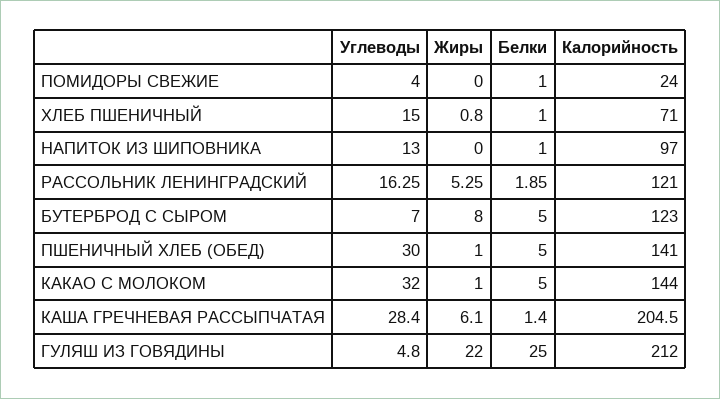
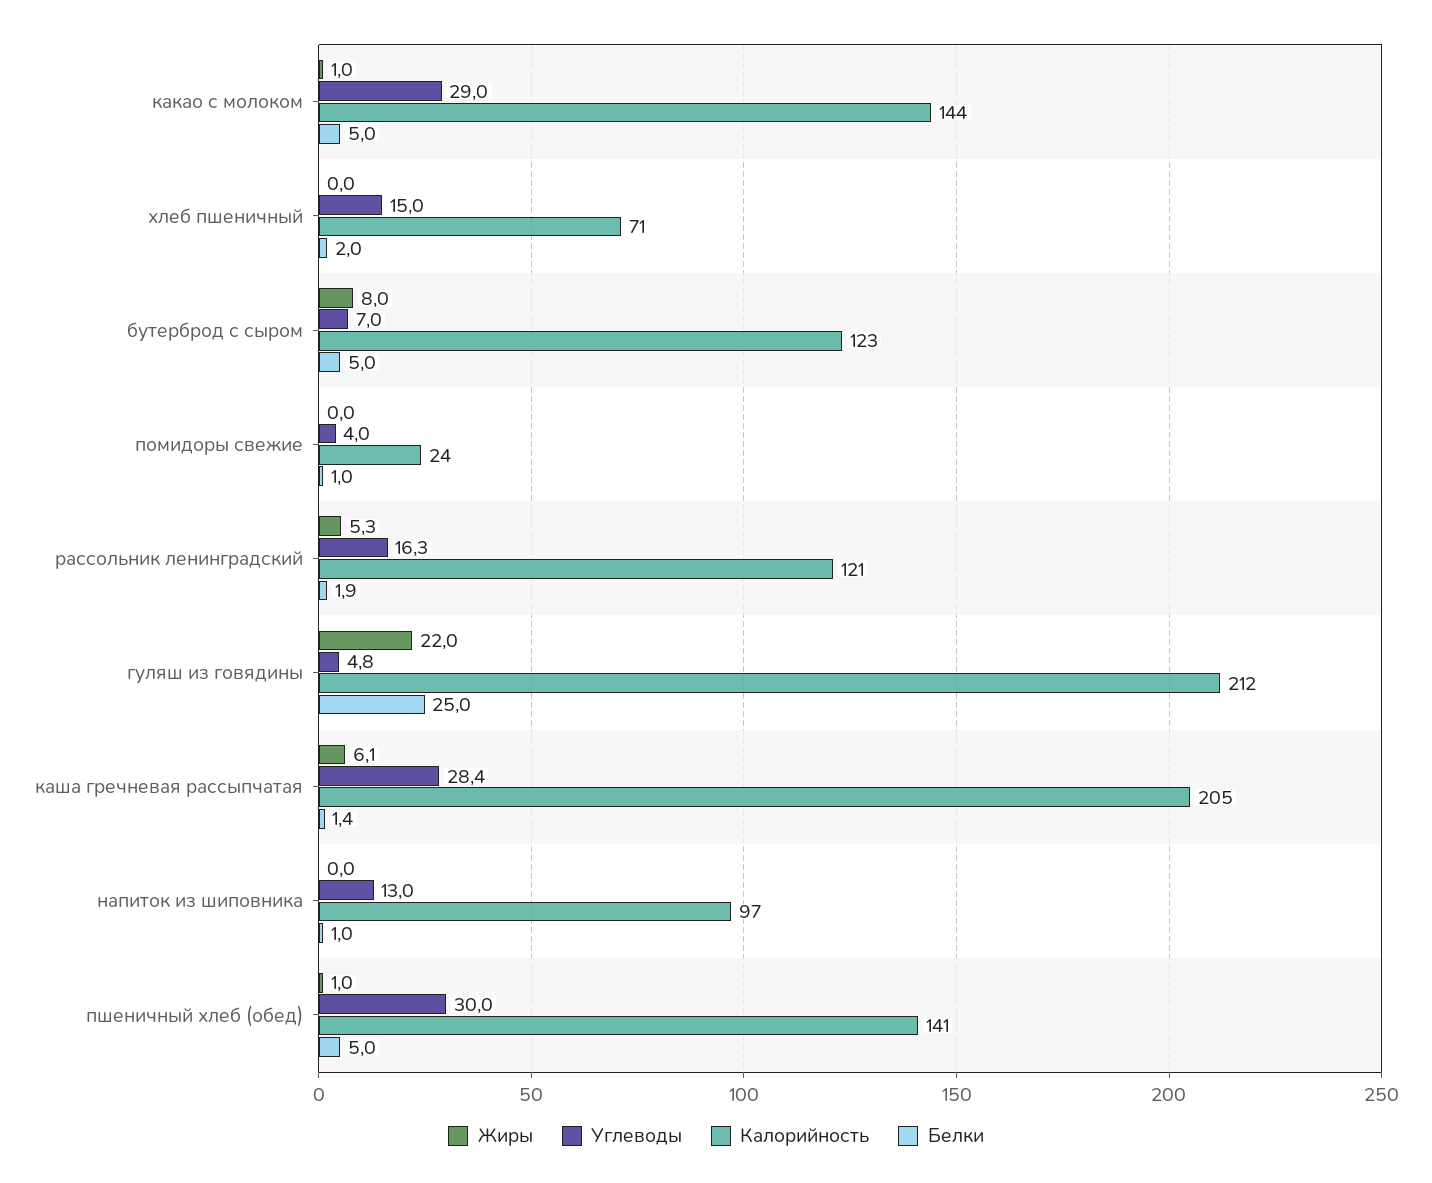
  {
    "Углеводы": {
      "ПОМИДОРЫ СВЕЖИЕ": 4,
      "ХЛЕБ ПШЕНИЧНЫЙ": 15,
      "НАПИТОК ИЗ ШИПОВНИКА": 13,
      "РАССОЛЬНИК ЛЕНИНГРАДСКИЙ": 16.25,
      "БУТЕРБРОД С СЫРОМ": 7,
      "ПШЕНИЧНЫЙ ХЛЕБ (ОБЕД)": 30,
-     "КАКАО С МОЛОКОМ": 32,
+     "КАКАО С МОЛОКОМ": 29,
      "КАША ГРЕЧНЕВАЯ РАССЫПЧАТАЯ": 28.4,
      "ГУЛЯШ ИЗ ГОВЯДИНЫ": 4.8
    },
    "Жиры": {
      "ПОМИДОРЫ СВЕЖИЕ": 0,
-     "ХЛЕБ ПШЕНИЧНЫЙ": 0.8,
+     "ХЛЕБ ПШЕНИЧНЫЙ": 0,
      "НАПИТОК ИЗ ШИПОВНИКА": 0,
      "РАССОЛЬНИК ЛЕНИНГРАДСКИЙ": 5.25,
      "БУТЕРБРОД С СЫРОМ": 8,
      "ПШЕНИЧНЫЙ ХЛЕБ (ОБЕД)": 1,
      "КАКАО С МОЛОКОМ": 1,
      "КАША ГРЕЧНЕВАЯ РАССЫПЧАТАЯ": 6.1,
      "ГУЛЯШ ИЗ ГОВЯДИНЫ": 22
    },
    "Белки": {
      "ПОМИДОРЫ СВЕЖИЕ": 1,
-     "ХЛЕБ ПШЕНИЧНЫЙ": 1,
+     "ХЛЕБ ПШЕНИЧНЫЙ": 2,
      "НАПИТОК ИЗ ШИПОВНИКА": 1,
      "РАССОЛЬНИК ЛЕНИНГРАДСКИЙ": 1.85,
      "БУТЕРБРОД С СЫРОМ": 5,
      "ПШЕНИЧНЫЙ ХЛЕБ (ОБЕД)": 5,
      "КАКАО С МОЛОКОМ": 5,
      "КАША ГРЕЧНЕВАЯ РАССЫПЧАТАЯ": 1.4,
      "ГУЛЯШ ИЗ ГОВЯДИНЫ": 25
    },
    "Калорийность": {
      "ПОМИДОРЫ СВЕЖИЕ": 24,
      "ХЛЕБ ПШЕНИЧНЫЙ": 71,
      "НАПИТОК ИЗ ШИПОВНИКА": 97,
      "РАССОЛЬНИК ЛЕНИНГРАДСКИЙ": 121,
      "БУТЕРБРОД С СЫРОМ": 123,
      "ПШЕНИЧНЫЙ ХЛЕБ (ОБЕД)": 141,
      "КАКАО С МОЛОКОМ": 144,
      "КАША ГРЕЧНЕВАЯ РАССЫПЧАТАЯ": 204.5,
      "ГУЛЯШ ИЗ ГОВЯДИНЫ": 212
    }
  }

